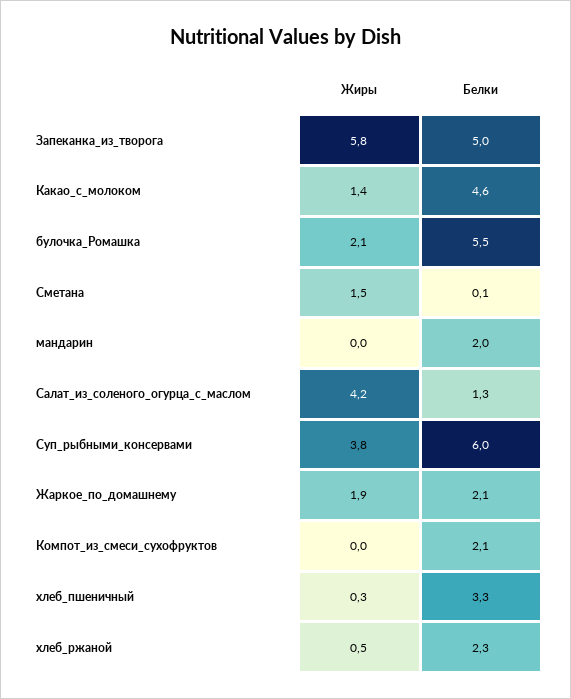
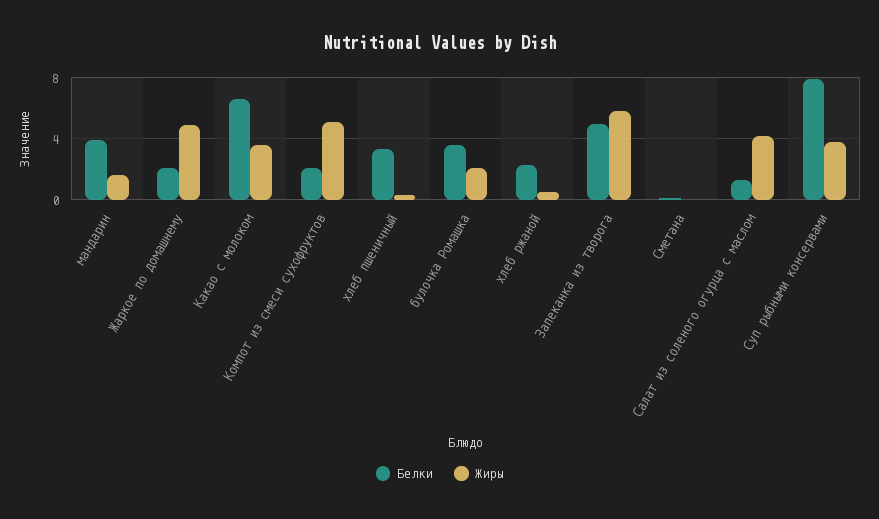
  {
    "Жиры": {
      "Запеканка_из_творога": 5.8,
-     "Какао_с_молоком": 1.4,
+     "Какао_с_молоком": 3.5,
      "булочка_Ромашка": 2.1,
-     "Сметана": 1.5,
+     "Сметана": 0,
-     "мандарин": 0,
+     "мандарин": 1.5,
      "Салат_из_соленого_огурца_с_маслом": 4.2,
      "Суп_рыбными_консервами": 3.8,
-     "Жаркое_по_домашнему": 1.9,
+     "Жаркое_по_домашнему": 5,
-     "Компот_из_смеси_сухофруктов": 0,
+     "Компот_из_смеси_сухофруктов": 5,
      "хлеб_пшеничный": 0.3,
      "хлеб_ржаной": 0.5
    },
    "Белки": {
      "Запеканка_из_творога": 5,
-     "Какао_с_молоком": 4.6,
+     "Какао_с_молоком": 6.5,
-     "булочка_Ромашка": 5.5,
+     "булочка_Ромашка": 3.5,
      "Сметана": 0.1,
-     "мандарин": 2,
+     "мандарин": 4,
      "Салат_из_соленого_огурца_с_маслом": 1.3,
-     "Суп_рыбными_консервами": 6,
+     "Суп_рыбными_консервами": 8,
      "Жаркое_по_домашнему": 2.1,
      "Компот_из_смеси_сухофруктов": 2.1,
      "хлеб_пшеничный": 3.3,
      "хлеб_ржаной": 2.3
    }
  }

